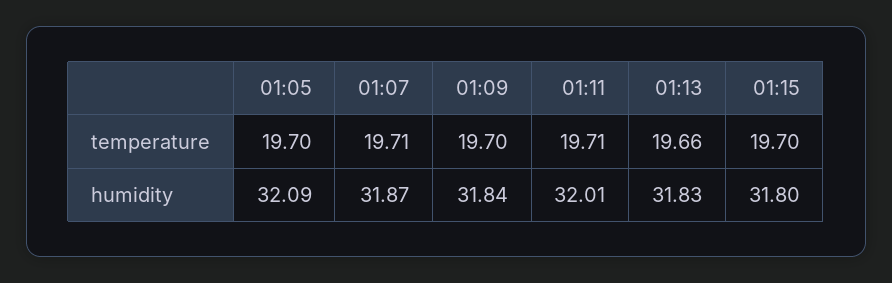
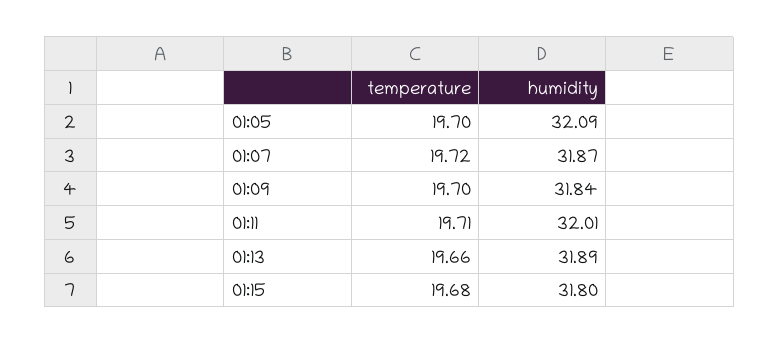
  {
    "01:05": {
      "temperature": 19.7,
      "humidity": 32.09
    },
    "01:07": {
-     "temperature": 19.71,
+     "temperature": 19.72,
      "humidity": 31.87
    },
    "01:09": {
      "temperature": 19.7,
      "humidity": 31.84
    },
    "01:11": {
      "temperature": 19.71,
      "humidity": 32.01
    },
    "01:13": {
      "temperature": 19.66,
-     "humidity": 31.83
+     "humidity": 31.89
    },
    "01:15": {
-     "temperature": 19.7,
+     "temperature": 19.68,
      "humidity": 31.8
    }
  }

